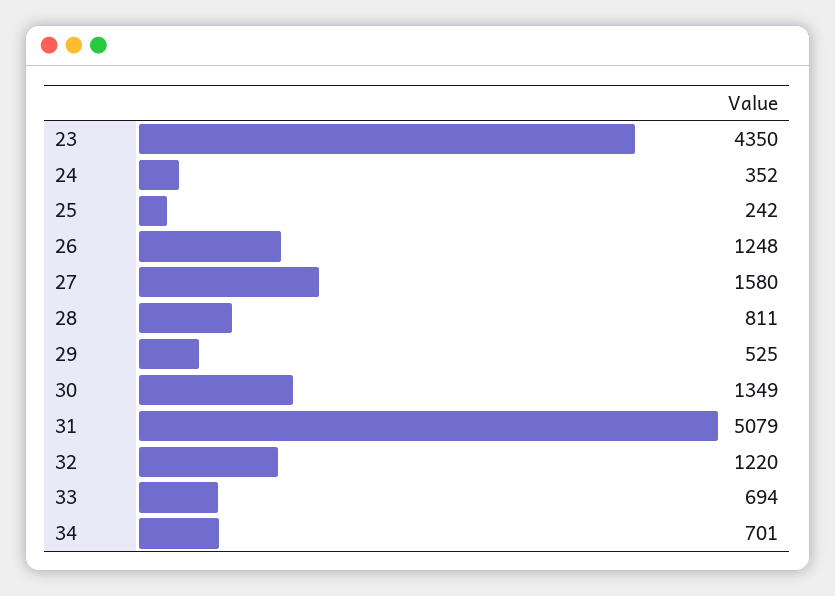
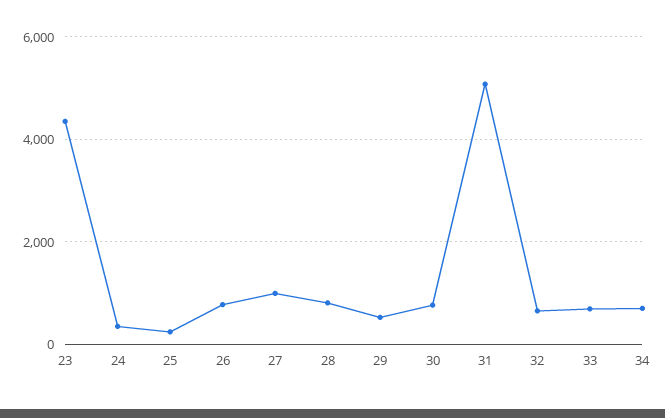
  {
    "23": 4350,
    "24": 352,
    "25": 242,
-   "26": 1248,
+   "26": 800,
-   "27": 1580,
+   "27": 1000,
    "28": 811,
    "29": 525,
-   "30": 1349,
+   "30": 800,
    "31": 5079,
-   "32": 1220,
+   "32": 600,
    "33": 694,
    "34": 701
  }

